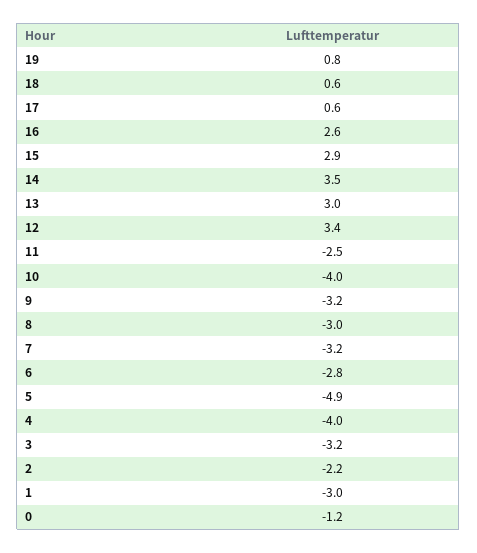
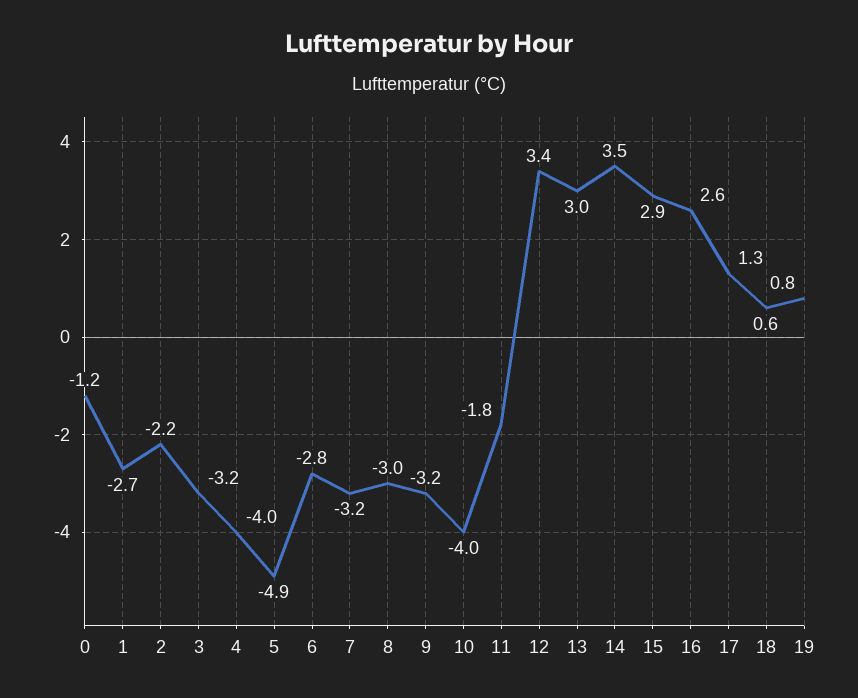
  {
    "19": 0.8,
    "18": 0.6,
-   "17": 0.6,
+   "17": 1.3,
    "16": 2.6,
    "15": 2.9,
    "14": 3.5,
    "13": 3,
    "12": 3.4,
-   "11": -2.5,
+   "11": -1.8,
    "10": -4,
    "9": -3.2,
    "8": -3,
    "7": -3.2,
    "6": -2.8,
    "5": -4.9,
    "4": -4,
    "3": -3.2,
    "2": -2.2,
-   "1": -3,
+   "1": -2.7,
    "0": -1.2
  }

